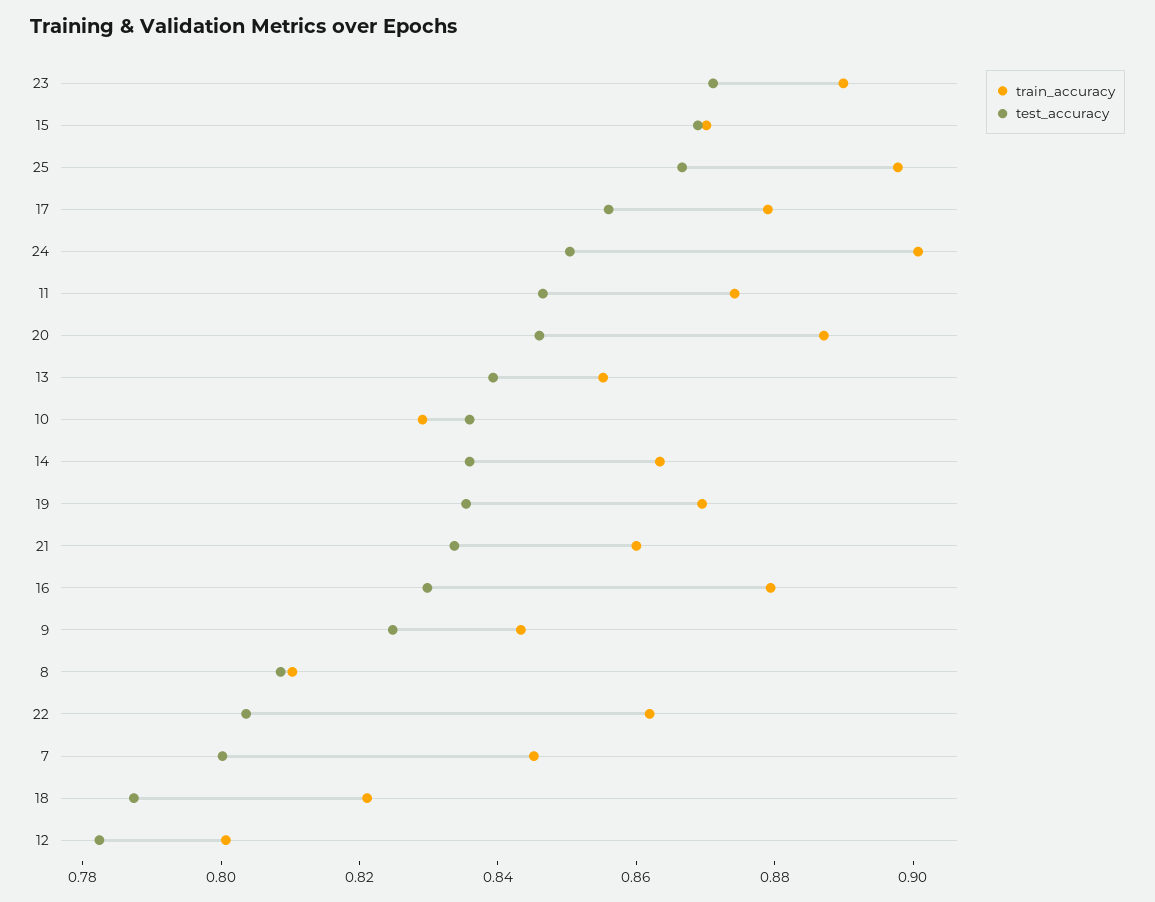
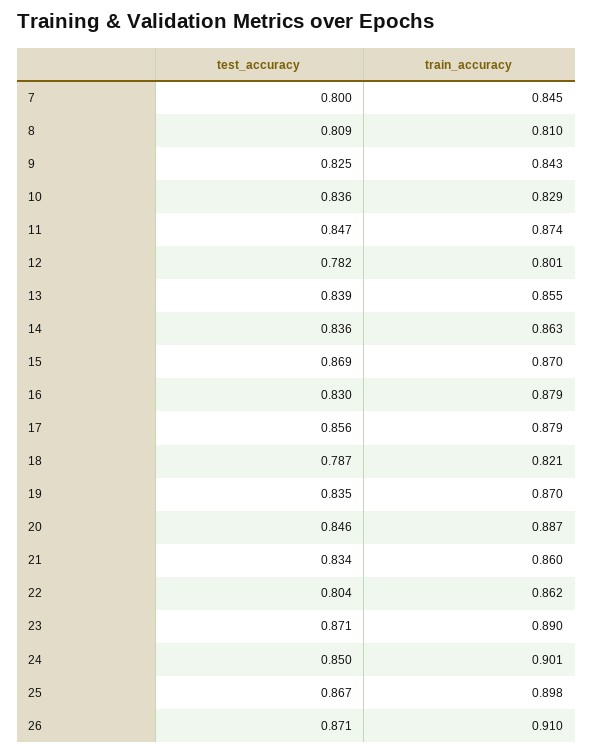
  {
    "train_accuracy": {
      "23": 0.89,
      "15": 0.87,
      "25": 0.898,
      "17": 0.879,
      "24": 0.901,
      "11": 0.874,
      "20": 0.887,
      "13": 0.855,
      "10": 0.829,
      "14": 0.863,
      "19": 0.87,
      "21": 0.86,
      "16": 0.879,
      "9": 0.843,
      "8": 0.81,
      "22": 0.862,
      "7": 0.845,
      "18": 0.821,
-     "12": 0.801
+     "12": 0.801,
+     "26": 0.91
    },
    "test_accuracy": {
      "23": 0.871,
      "15": 0.869,
      "25": 0.867,
      "17": 0.856,
      "24": 0.85,
      "11": 0.847,
      "20": 0.846,
      "13": 0.839,
      "10": 0.836,
      "14": 0.836,
      "19": 0.835,
      "21": 0.834,
      "16": 0.83,
      "9": 0.825,
      "8": 0.809,
      "22": 0.804,
      "7": 0.8,
      "18": 0.787,
-     "12": 0.782
+     "12": 0.782,
+     "26": 0.871
    }
  }

